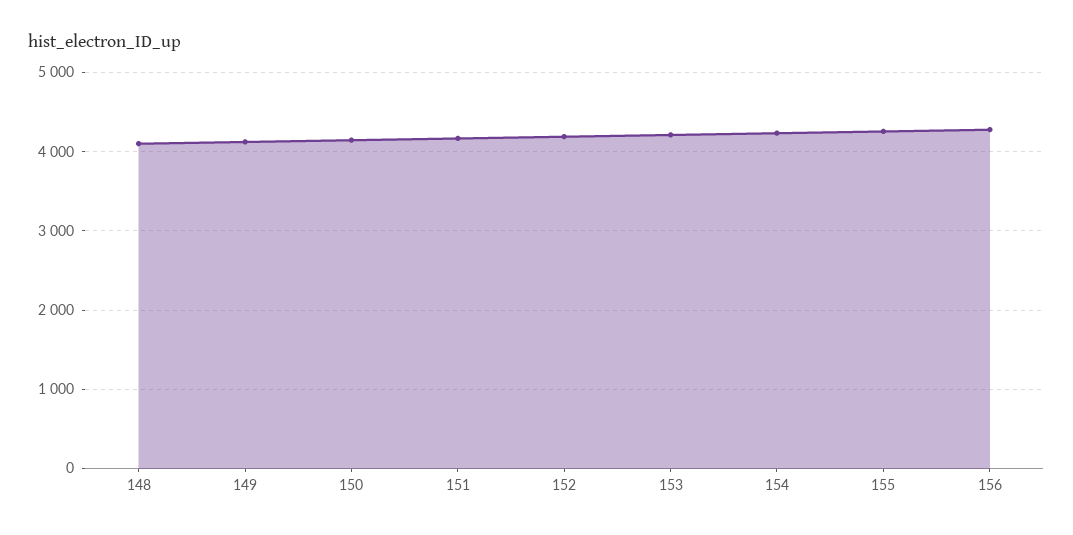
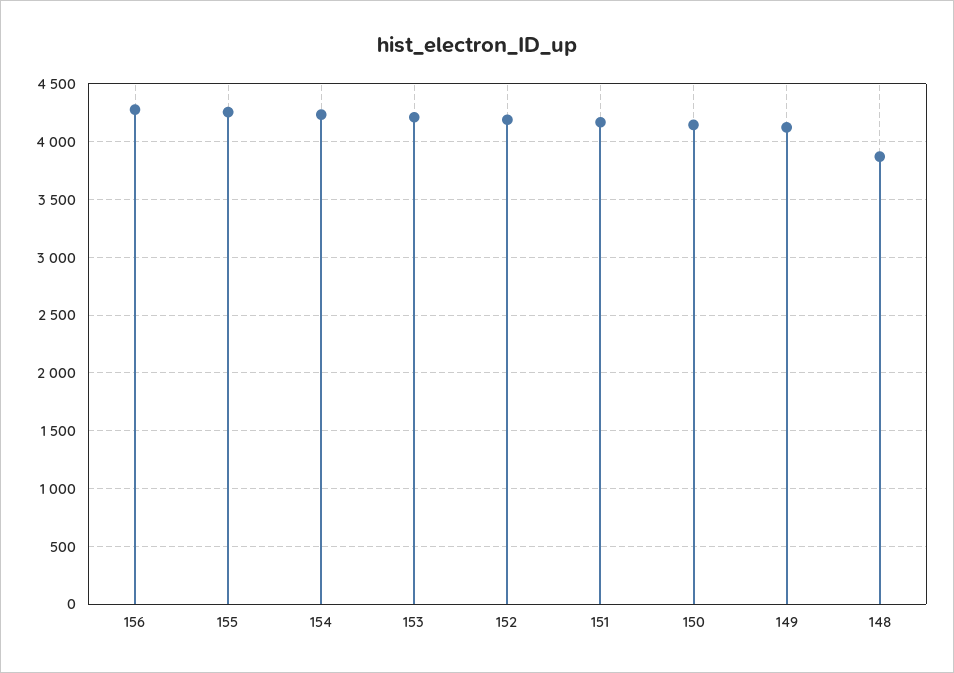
  {
-   "148": 4100,
+   "148": 3900,
    "149": 4100,
    "150": 4100,
    "151": 4200,
    "152": 4200,
    "153": 4200,
    "154": 4200,
    "155": 4300,
    "156": 4300
  }

